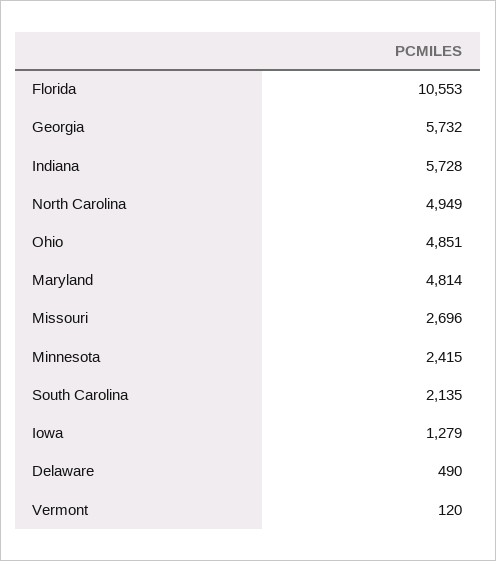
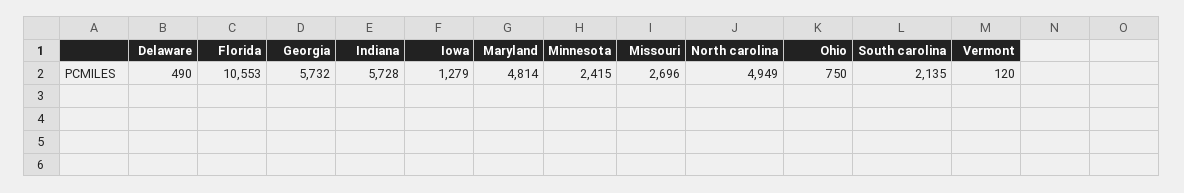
  {
    "Florida": 10553,
    "Georgia": 5732,
    "Indiana": 5728,
    "North Carolina": 4949,
-   "Ohio": 4851,
+   "Ohio": 750,
    "Maryland": 4814,
    "Missouri": 2696,
    "Minnesota": 2415,
    "South Carolina": 2135,
    "Iowa": 1279,
    "Delaware": 490,
    "Vermont": 120
  }

